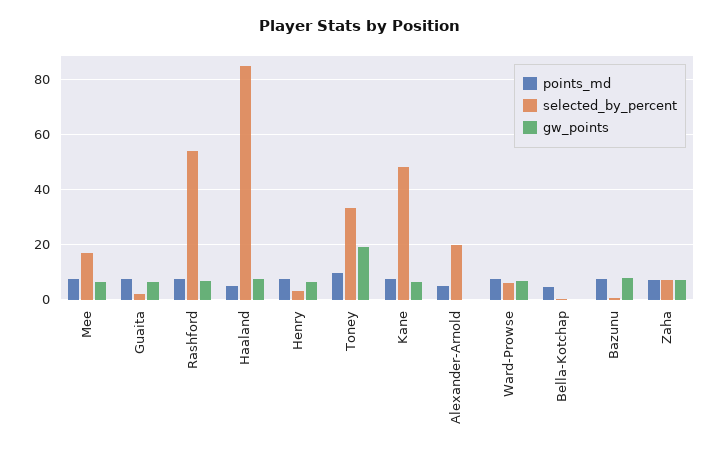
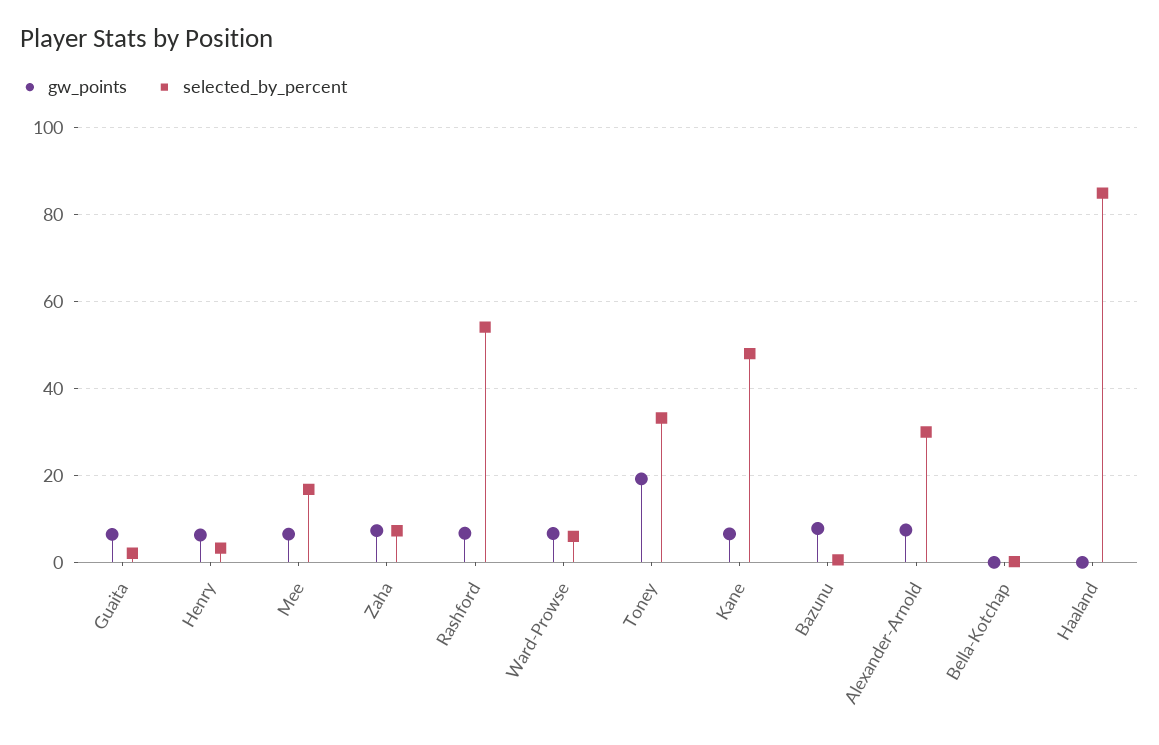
  {
-   "points_md": {
-     "Mee": 7.5,
-     "Guaita": 7.5,
-     "Rashford": 7.5,
-     "Haaland": 5,
-     "Henry": 7.5,
-     "Toney": 10,
-     "Kane": 7.5,
-     "Alexander-Arnold": 5,
-     "Ward-Prowse": 7.5,
-     "Bella-Kotchap": 5,
-     "Bazunu": 7.5,
-     "Zaha": 7.5
-   },
    "selected_by_percent": {
      "Mee": 16,
      "Guaita": 2,
      "Rashford": 54,
      "Haaland": 84,
      "Henry": 4,
      "Toney": 34,
      "Kane": 48,
-     "Alexander-Arnold": 20,
+     "Alexander-Arnold": 30,
      "Ward-Prowse": 6,
      "Bella-Kotchap": 0,
      "Bazunu": 0,
      "Zaha": 8
    },
    "gw_points": {
      "Mee": 6,
      "Guaita": 6,
      "Rashford": 6,
-     "Haaland": 7.5,
+     "Haaland": 0,
      "Henry": 6,
      "Toney": 20,
      "Kane": 6,
-     "Alexander-Arnold": 0,
+     "Alexander-Arnold": 8,
      "Ward-Prowse": 6,
      "Bella-Kotchap": 0,
      "Bazunu": 8,
      "Zaha": 8
    }
  }

